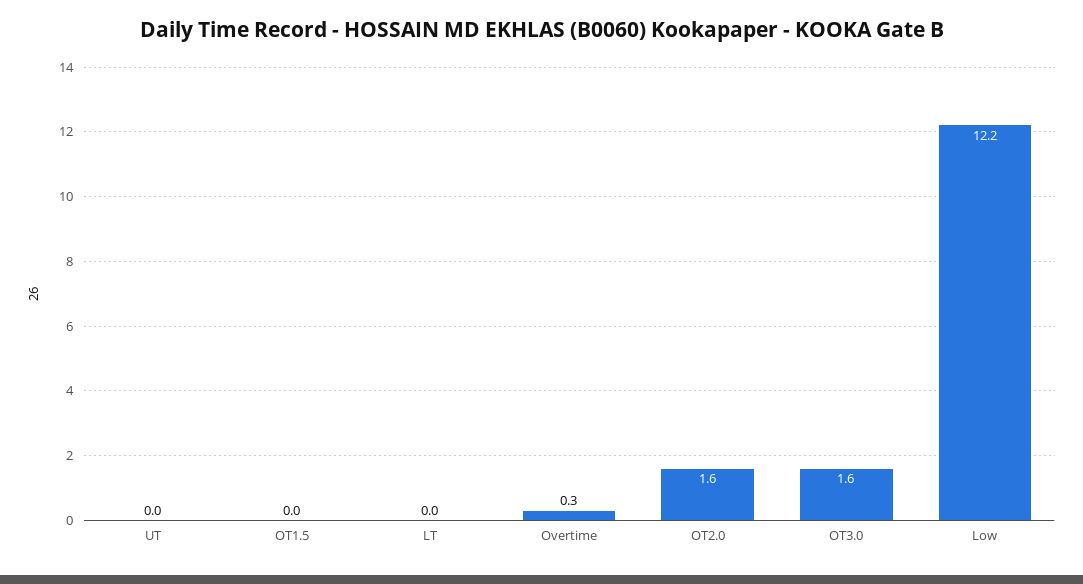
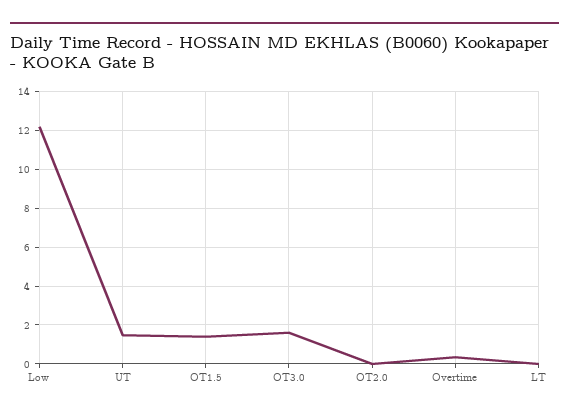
  {
-   "UT": 0,
+   "UT": 1.5,
-   "OT1.5": 0,
+   "OT1.5": 1.5,
    "LT": 0,
    "Overtime": 0.3,
-   "OT2.0": 1.6,
+   "OT2.0": 0,
    "OT3.0": 1.6,
    "Low": 12.2
  }

